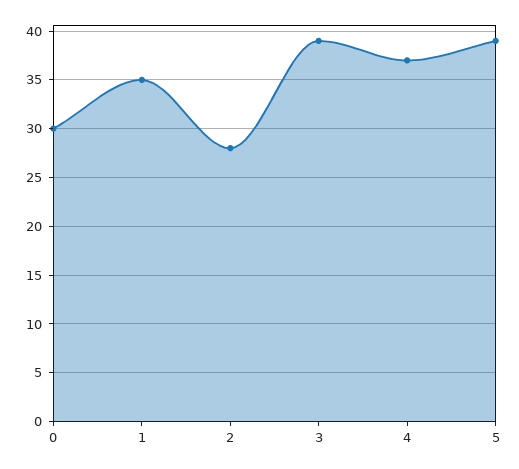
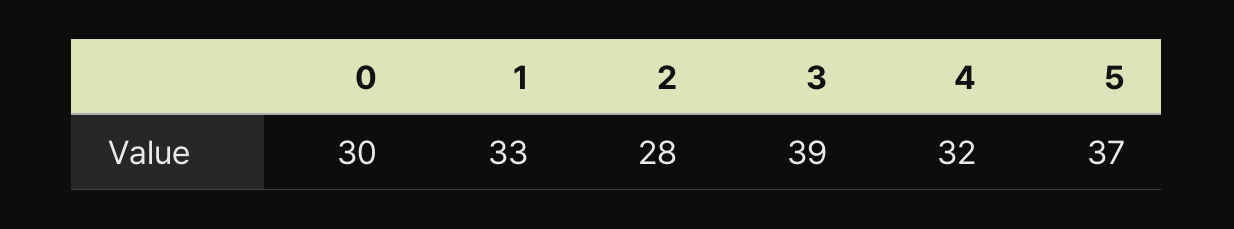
  {
    "0": 30,
-   "1": 35,
+   "1": 33,
    "2": 28,
    "3": 39,
-   "4": 37,
+   "4": 32,
-   "5": 39
+   "5": 37
  }

